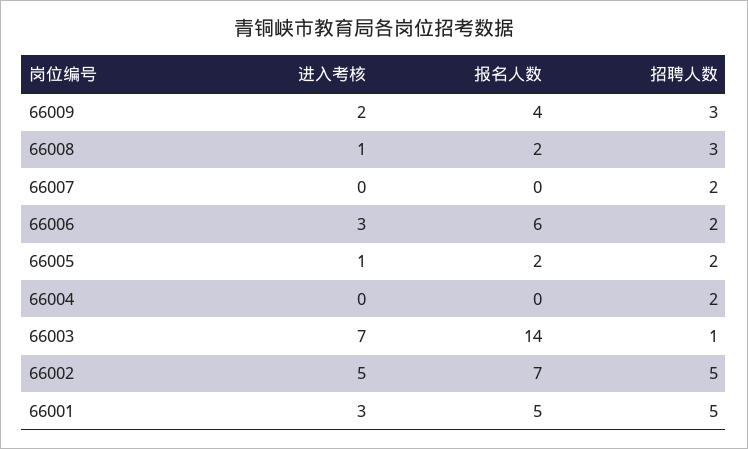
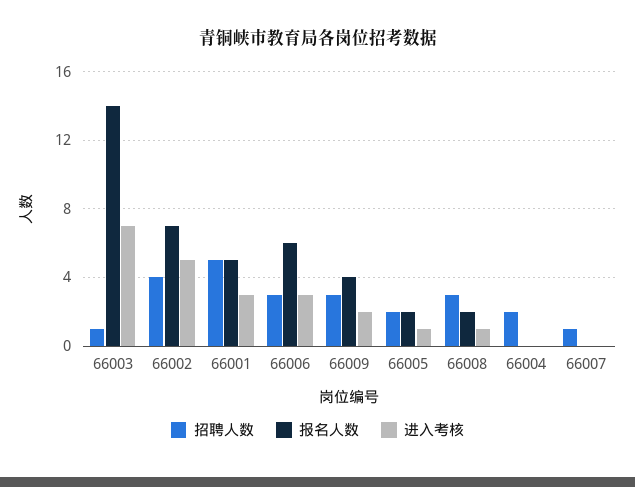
  {
    "进入考核": {
      "66009": 2,
      "66008": 1,
      "66007": 0,
      "66006": 3,
      "66005": 1,
      "66004": 0,
      "66003": 7,
      "66002": 5,
      "66001": 3
    },
    "报名人数": {
      "66009": 4,
      "66008": 2,
      "66007": 0,
      "66006": 6,
      "66005": 2,
      "66004": 0,
      "66003": 14,
      "66002": 7,
      "66001": 5
    },
    "招聘人数": {
      "66009": 3,
      "66008": 3,
-     "66007": 2,
+     "66007": 1,
-     "66006": 2,
+     "66006": 3,
      "66005": 2,
      "66004": 2,
      "66003": 1,
-     "66002": 5,
+     "66002": 4,
      "66001": 5
    }
  }

